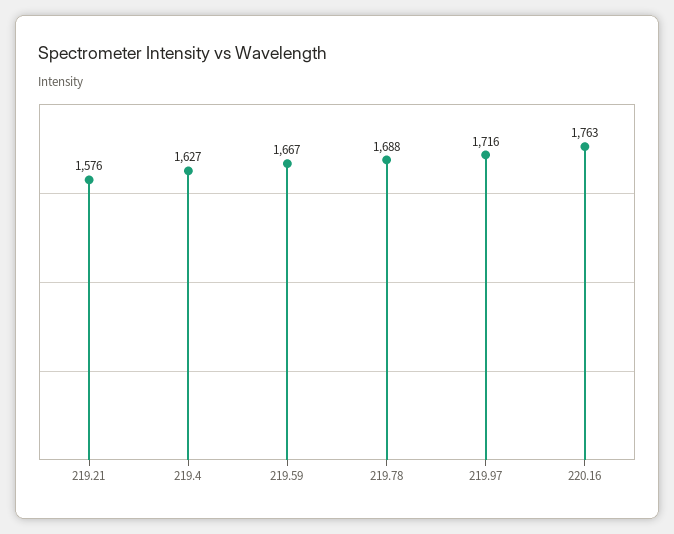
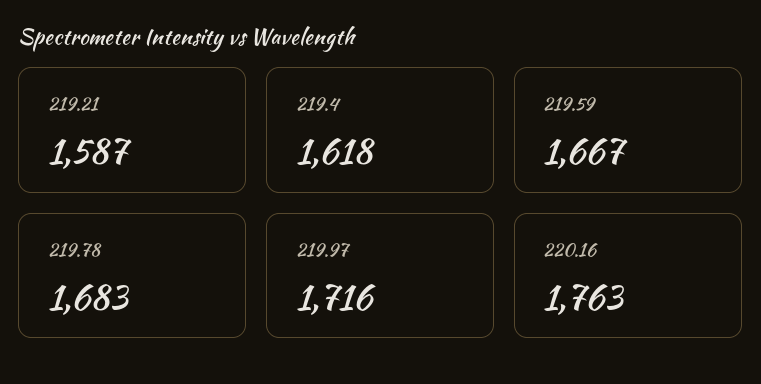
  {
-   "219.21": 1576,
+   "219.21": 1587,
-   "219.4": 1627,
+   "219.4": 1618,
    "219.59": 1667,
-   "219.78": 1688,
+   "219.78": 1683,
    "219.97": 1716,
    "220.16": 1763
  }

